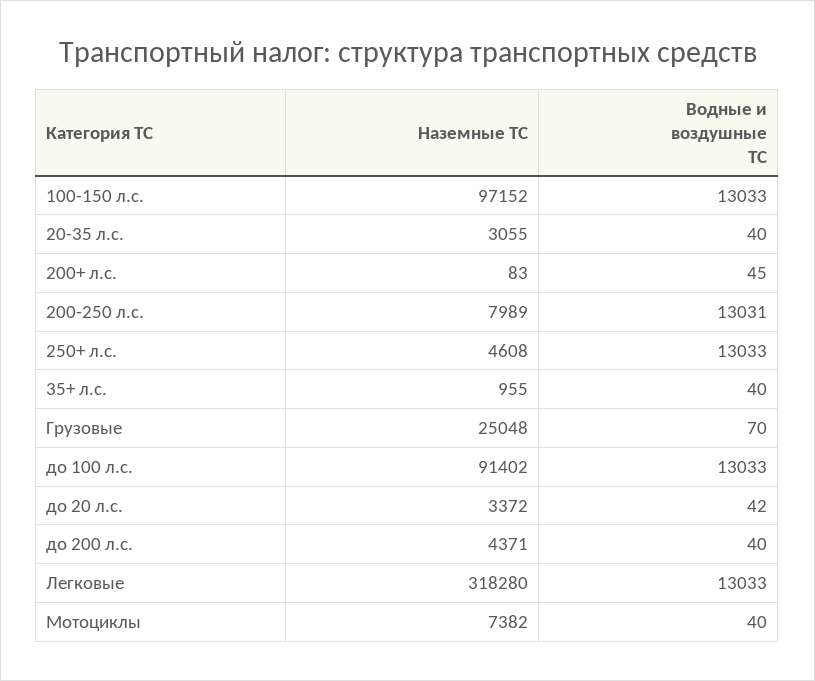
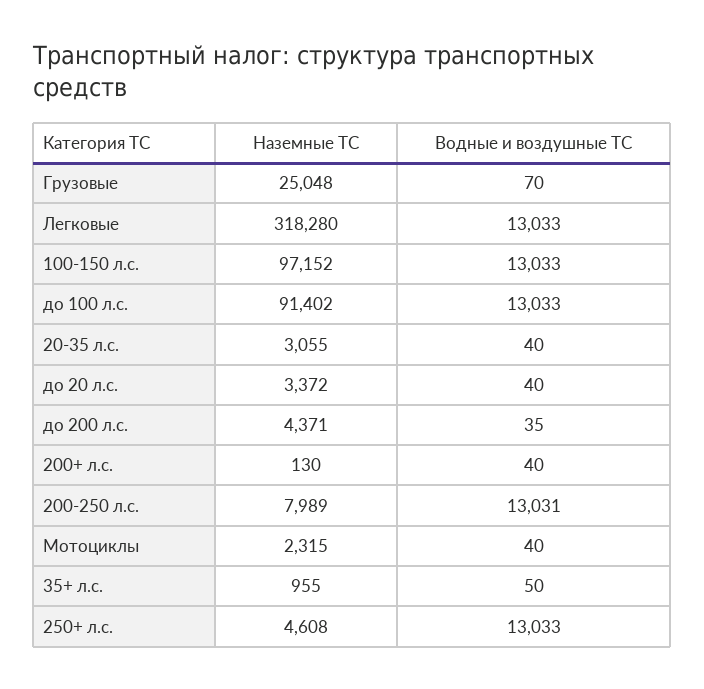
  {
    "Наземные ТС": {
      "100-150 л.с.": 97152,
      "20-35 л.с.": 3055,
-     "200+ л.с.": 83,
+     "200+ л.с.": 130,
      "200-250 л.с.": 7989,
      "250+ л.с.": 4608,
      "35+ л.с.": 955,
      "Грузовые": 25048,
      "до 100 л.с.": 91402,
      "до 20 л.с.": 3372,
      "до 200 л.с.": 4371,
      "Легковые": 318280,
-     "Мотоциклы": 7382
+     "Мотоциклы": 2315
    },
    "Водные и воздушные ТС": {
      "100-150 л.с.": 13033,
      "20-35 л.с.": 40,
-     "200+ л.с.": 45,
+     "200+ л.с.": 40,
      "200-250 л.с.": 13031,
      "250+ л.с.": 13033,
-     "35+ л.с.": 40,
+     "35+ л.с.": 50,
      "Грузовые": 70,
      "до 100 л.с.": 13033,
-     "до 20 л.с.": 42,
+     "до 20 л.с.": 40,
-     "до 200 л.с.": 40,
+     "до 200 л.с.": 35,
      "Легковые": 13033,
      "Мотоциклы": 40
    }
  }

